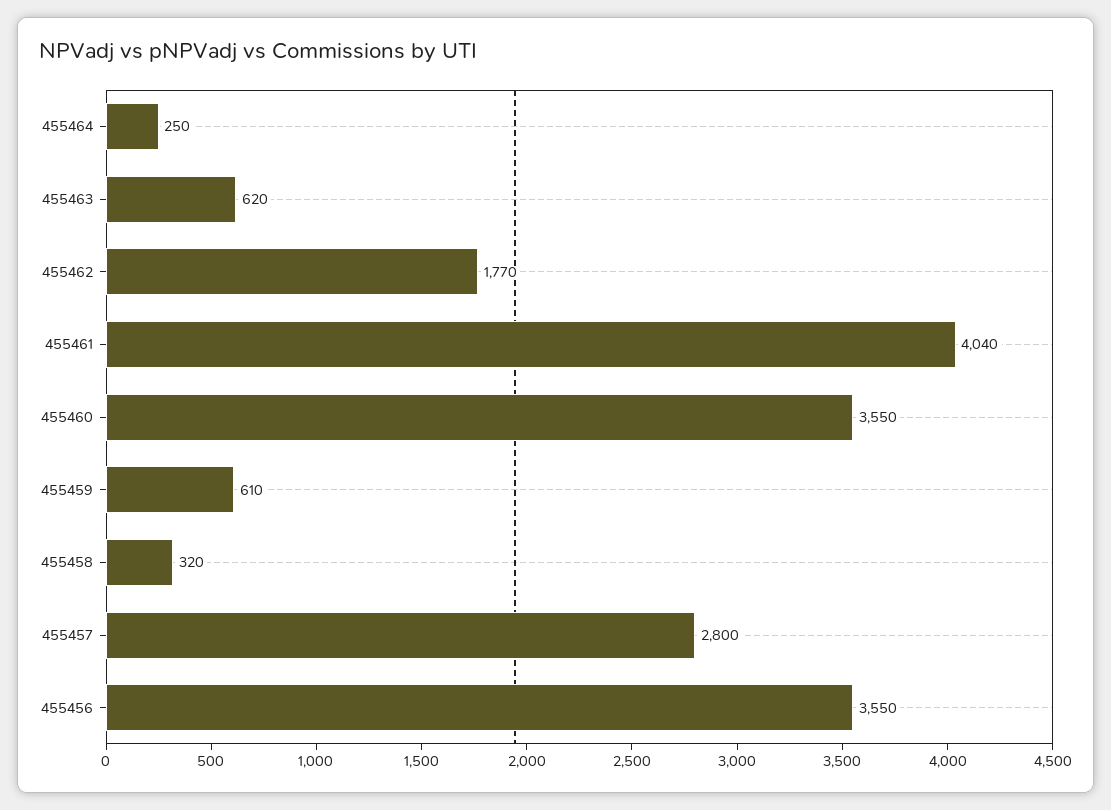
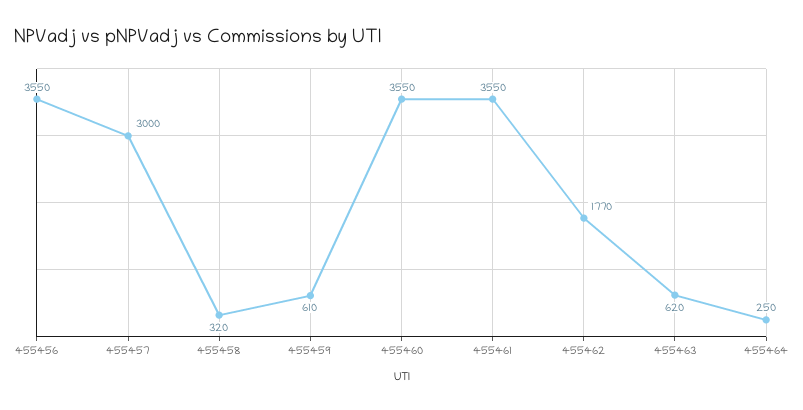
  {
    "455464": 250,
    "455463": 620,
    "455462": 1770,
-   "455461": 4040,
+   "455461": 3550,
    "455460": 3550,
    "455459": 610,
    "455458": 320,
-   "455457": 2800,
+   "455457": 3000,
    "455456": 3550
  }

